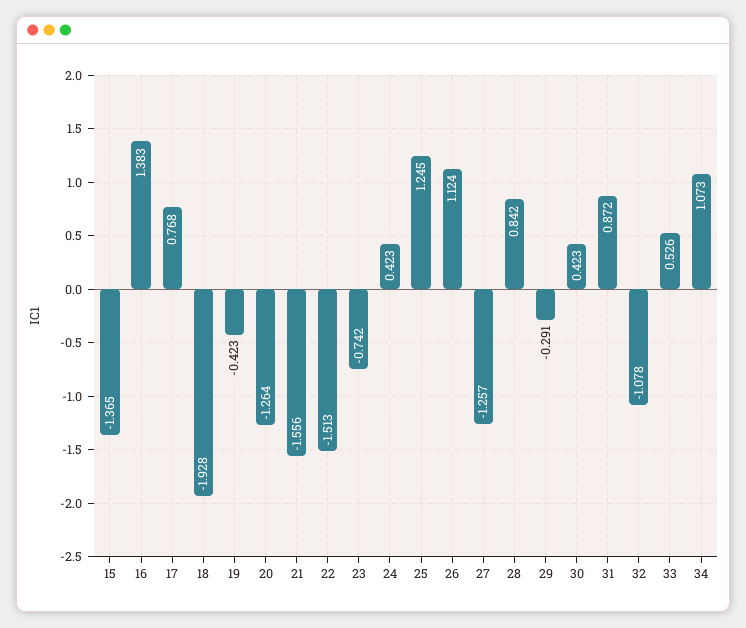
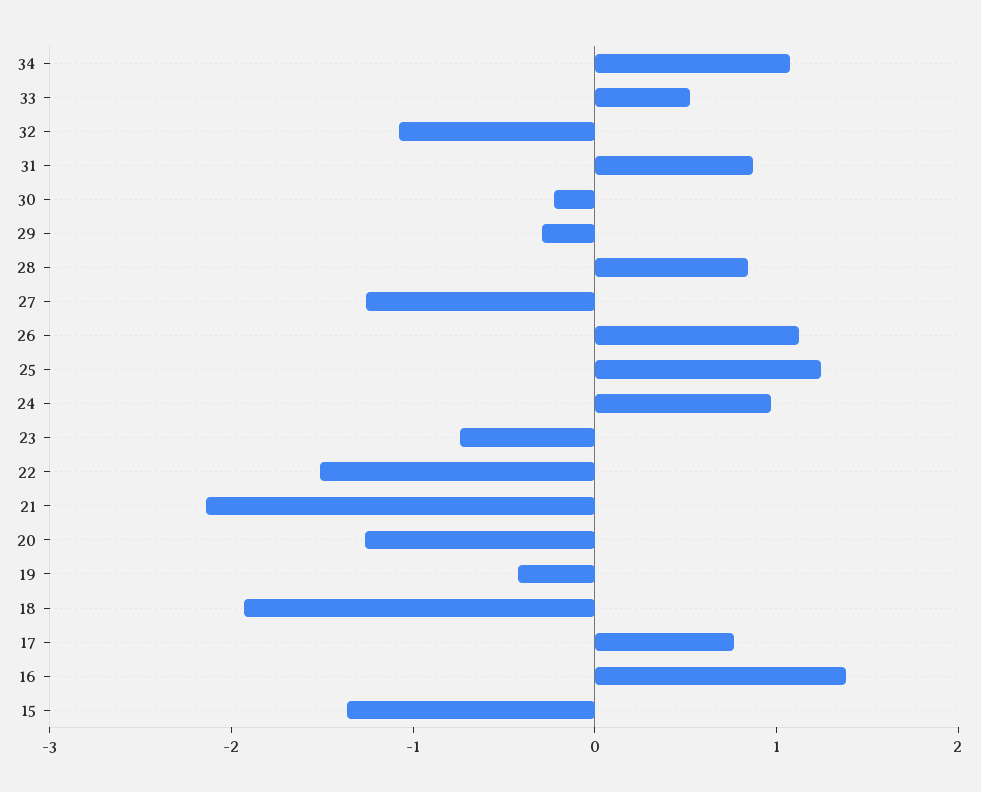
  {
    "15": -1.365,
    "16": 1.383,
    "17": 0.768,
    "18": -1.928,
    "19": -0.423,
    "20": -1.264,
-   "21": -1.556,
+   "21": -2.2,
    "22": -1.513,
    "23": -0.742,
-   "24": 0.423,
+   "24": 1,
    "25": 1.245,
    "26": 1.124,
    "27": -1.257,
    "28": 0.842,
    "29": -0.291,
-   "30": 0.423,
+   "30": -0.2,
    "31": 0.872,
    "32": -1.078,
    "33": 0.526,
    "34": 1.073
  }

